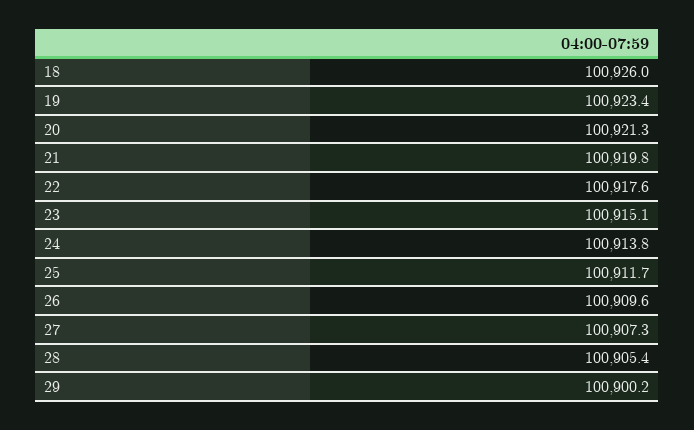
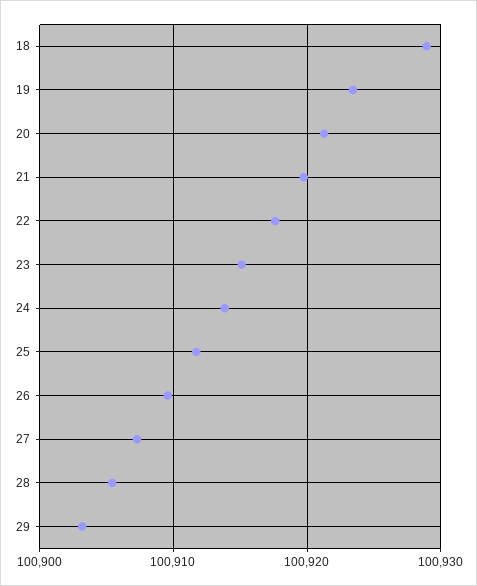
  {
-   "18": 100926,
+   "18": 100929,
    "19": 100923.4,
    "20": 100921.3,
    "21": 100919.8,
    "22": 100917.6,
    "23": 100915.1,
    "24": 100913.8,
    "25": 100911.7,
    "26": 100909.6,
    "27": 100907.3,
    "28": 100905.4,
-   "29": 100900.2
+   "29": 100903
  }

